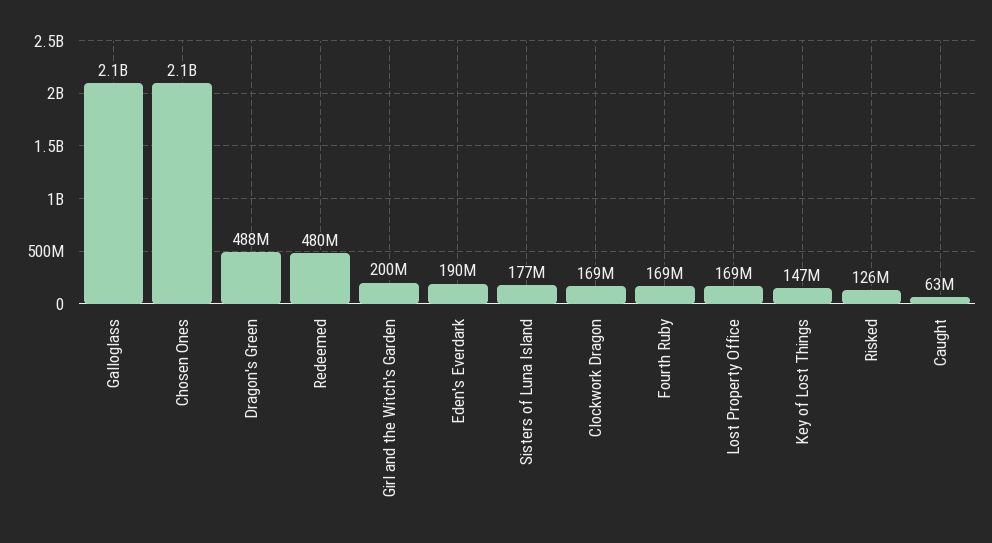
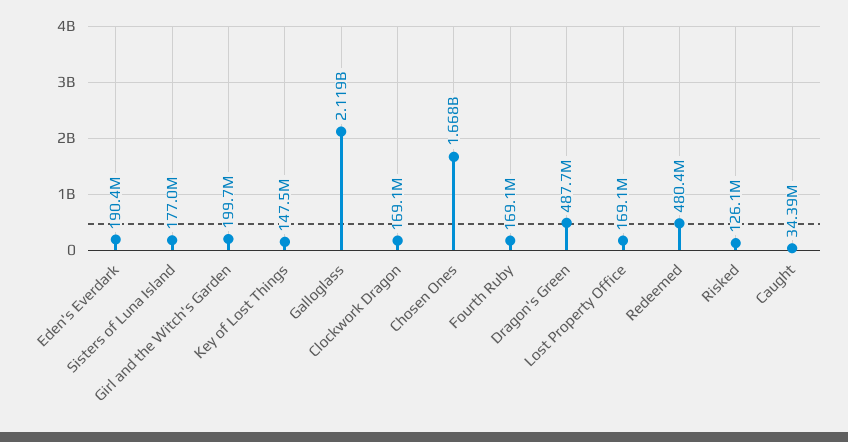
  {
    "Galloglass": 2119000000,
-   "Chosen Ones": 2100000000,
+   "Chosen Ones": 1668000000,
    "Dragon's Green": 487700000,
    "Redeemed": 480400000,
    "Girl and the Witch's Garden": 199700000,
    "Eden's Everdark": 190400000,
    "Sisters of Luna Island": 177000000,
    "Clockwork Dragon": 169100000,
    "Fourth Ruby": 169100000,
    "Lost Property Office": 169100000,
    "Key of Lost Things": 147500000,
    "Risked": 126100000,
-   "Caught": 63000000
+   "Caught": 34390000
  }

